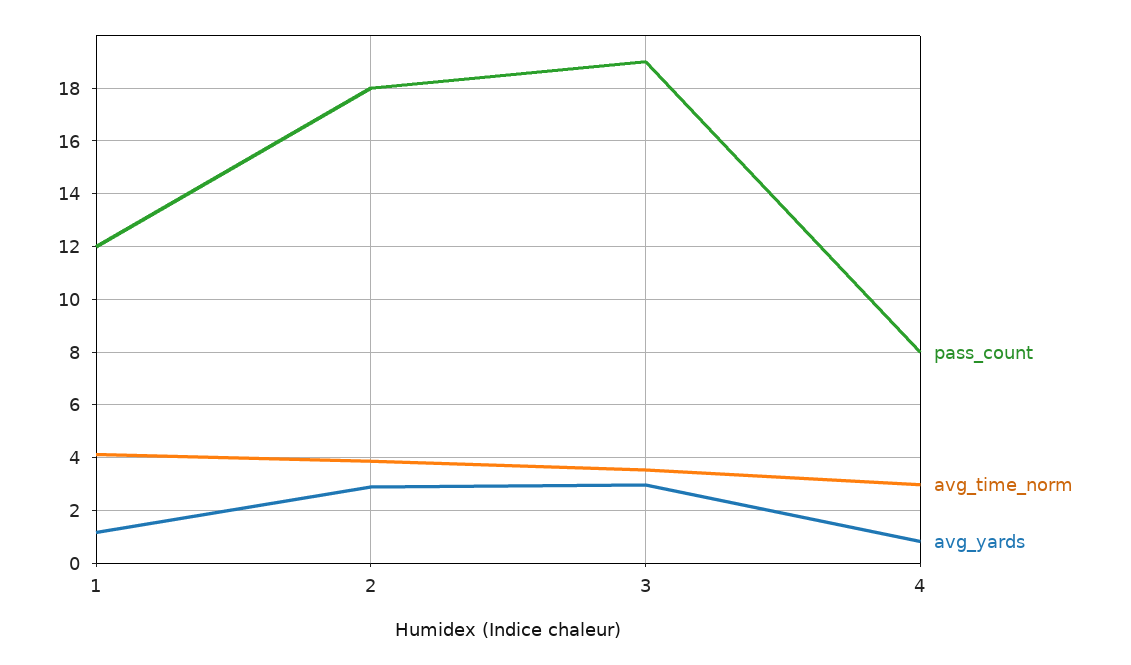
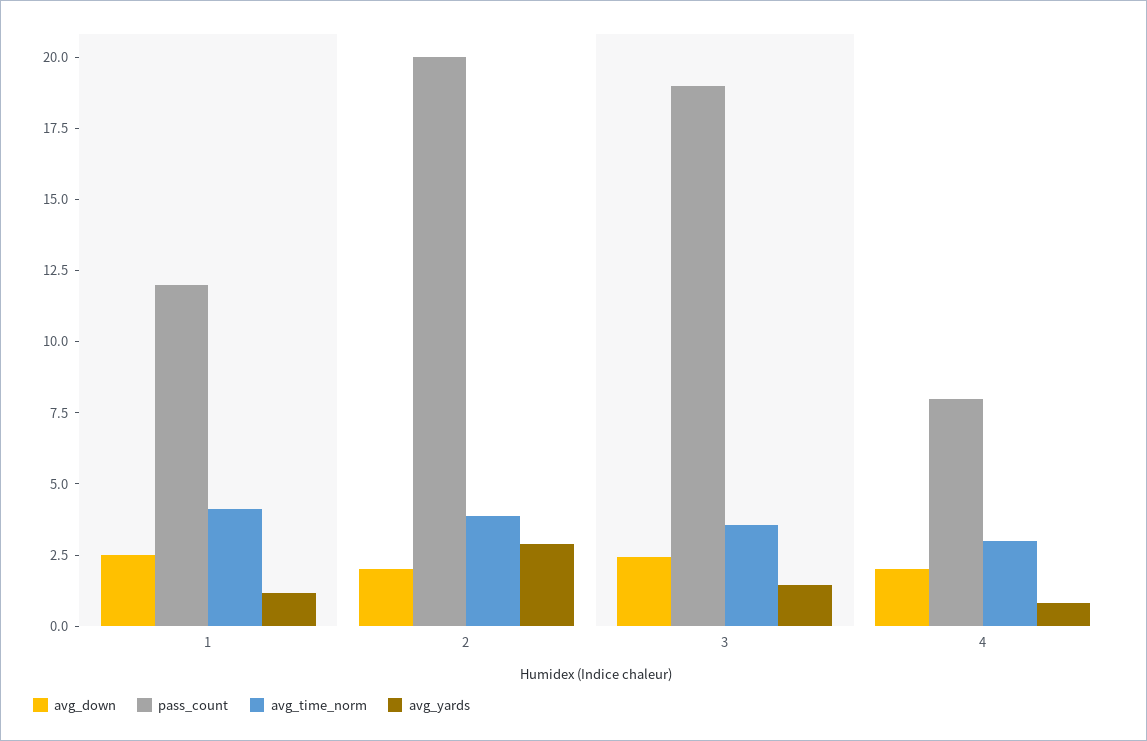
  {
    "pass_count": {
      "1": 12,
-     "2": 18,
+     "2": 20,
      "3": 19,
      "4": 8
    },
    "avg_time_norm": {
      "1": 4,
      "2": 3.75,
      "3": 3.5,
      "4": 3
    },
    "avg_yards": {
      "1": 1.25,
      "2": 3,
-     "3": 3,
+     "3": 1.5,
      "4": 0.75
-   }
+   },
+   "avg_down": {
+     "1": 2.5,
+     "2": 2,
+     "3": 2.5,
+     "4": 2
+   }
  }

